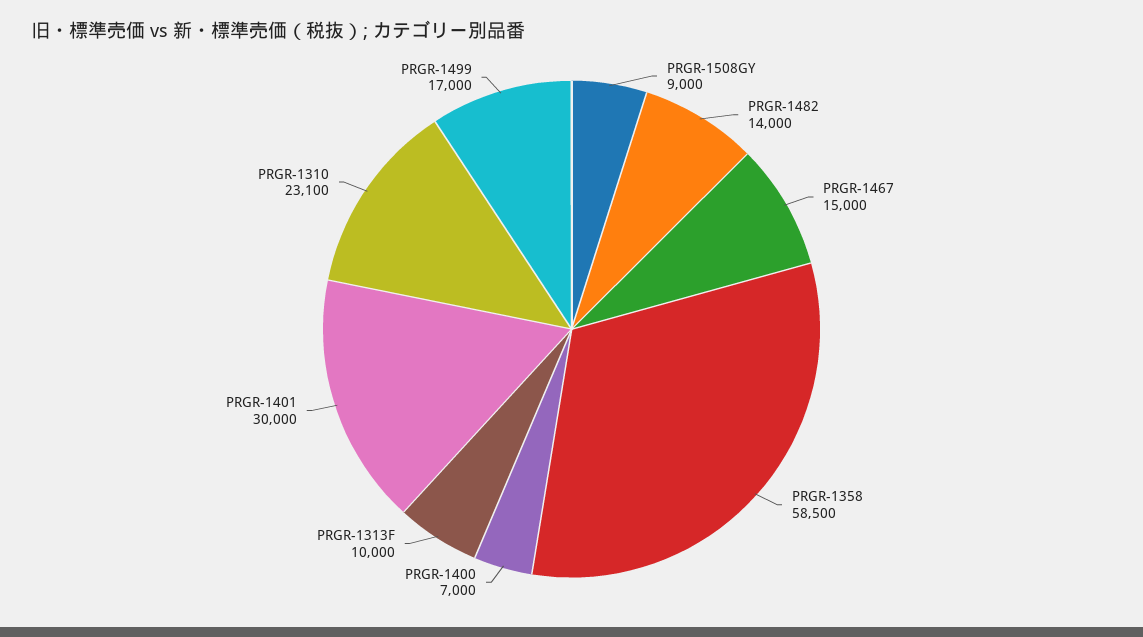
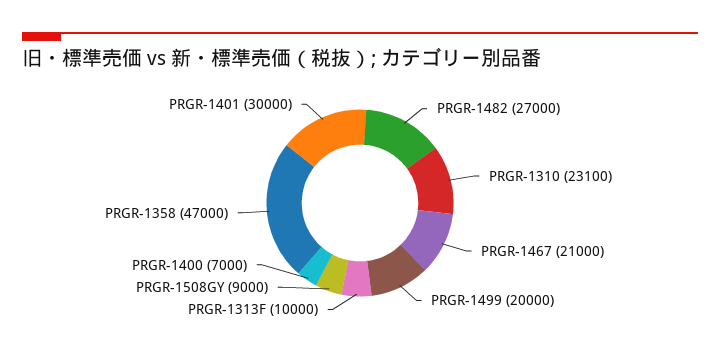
  {
    "PRGR-1508GY": 9000,
-   "PRGR-1482": 14000,
+   "PRGR-1482": 27000,
-   "PRGR-1467": 15000,
+   "PRGR-1467": 21000,
-   "PRGR-1358": 58500,
+   "PRGR-1358": 47000,
    "PRGR-1400": 7000,
    "PRGR-1313F": 10000,
    "PRGR-1401": 30000,
    "PRGR-1310": 23100,
-   "PRGR-1499": 17000
+   "PRGR-1499": 20000
  }

